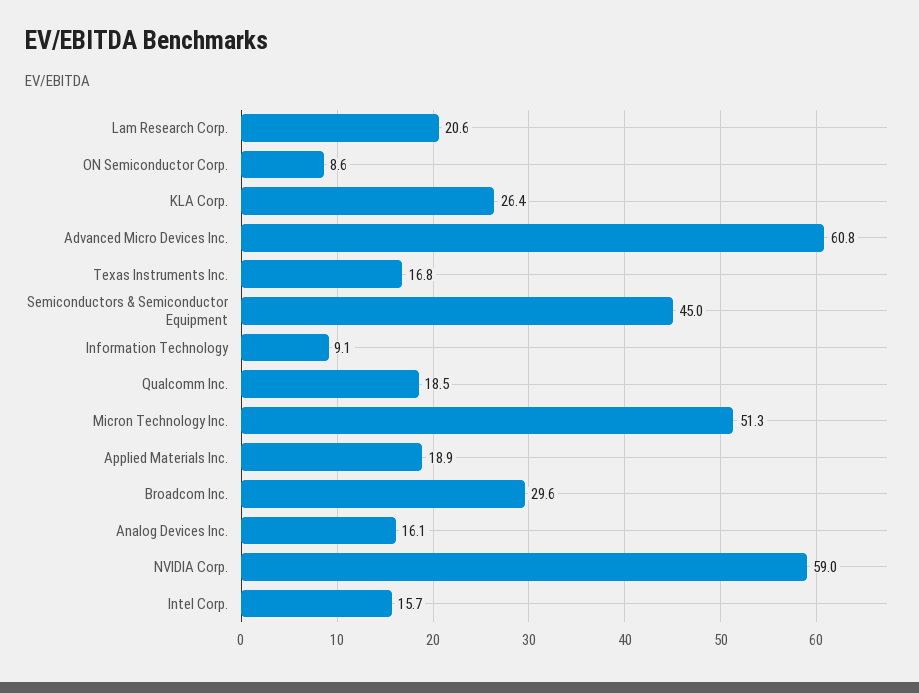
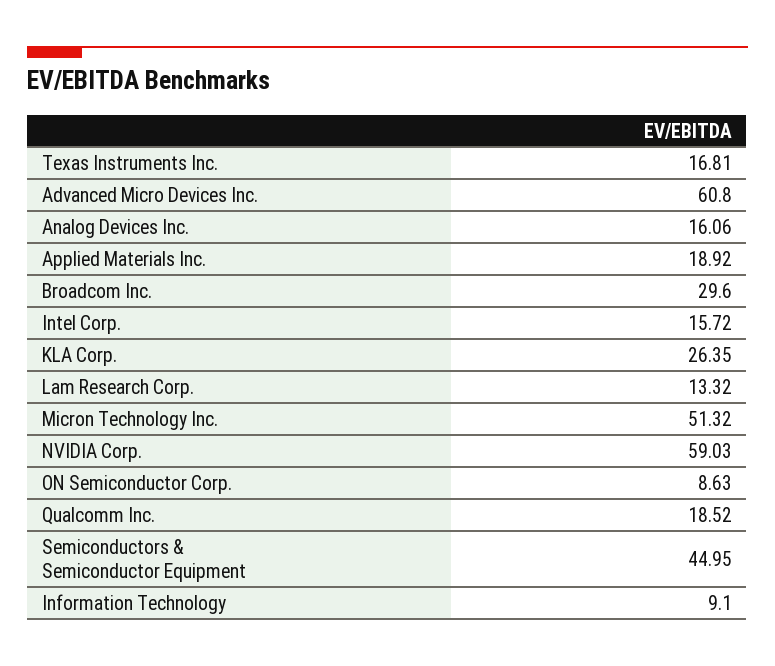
  {
-   "Lam Research Corp.": 20.6,
+   "Lam Research Corp.": 13.32,
    "ON Semiconductor Corp.": 8.63,
    "KLA Corp.": 26.35,
    "Advanced Micro Devices Inc.": 60.8,
    "Texas Instruments Inc.": 16.81,
    "Semiconductors & Semiconductor Equipment": 44.95,
    "Information Technology": 9.1,
    "Qualcomm Inc.": 18.52,
    "Micron Technology Inc.": 51.32,
    "Applied Materials Inc.": 18.92,
    "Broadcom Inc.": 29.6,
    "Analog Devices Inc.": 16.06,
    "NVIDIA Corp.": 59.03,
    "Intel Corp.": 15.72
  }

